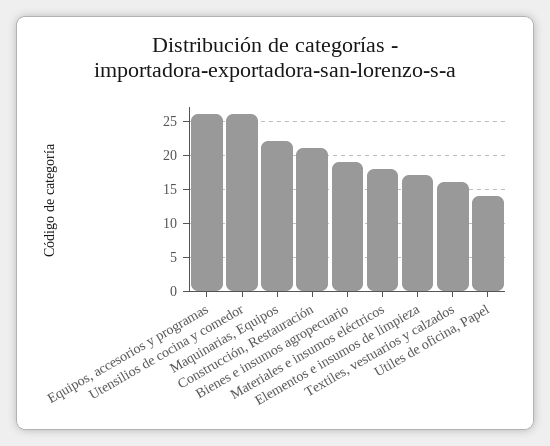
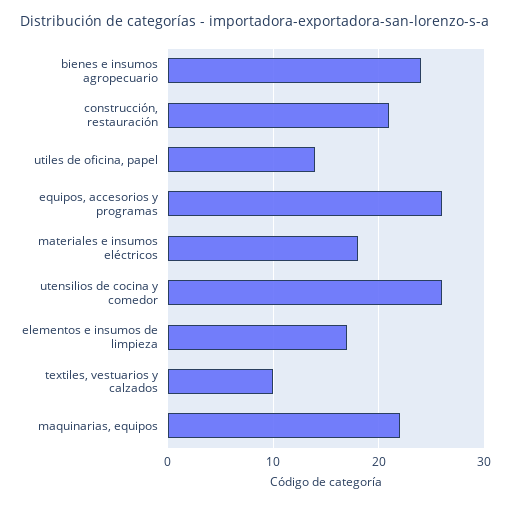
  {
    "Equipos, accesorios y programas": 26,
    "Utensilios de cocina y comedor": 26,
    "Maquinarias, Equipos": 22,
    "Construcción, Restauración": 21,
-   "Bienes e insumos agropecuario": 19,
+   "Bienes e insumos agropecuario": 24,
    "Materiales e insumos eléctricos": 18,
    "Elementos e insumos de limpieza": 17,
-   "Textiles, vestuarios y calzados": 16,
+   "Textiles, vestuarios y calzados": 10,
    "Utiles de oficina, Papel": 14
  }

